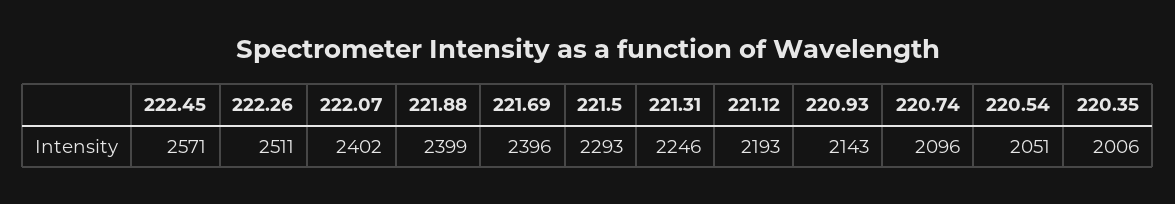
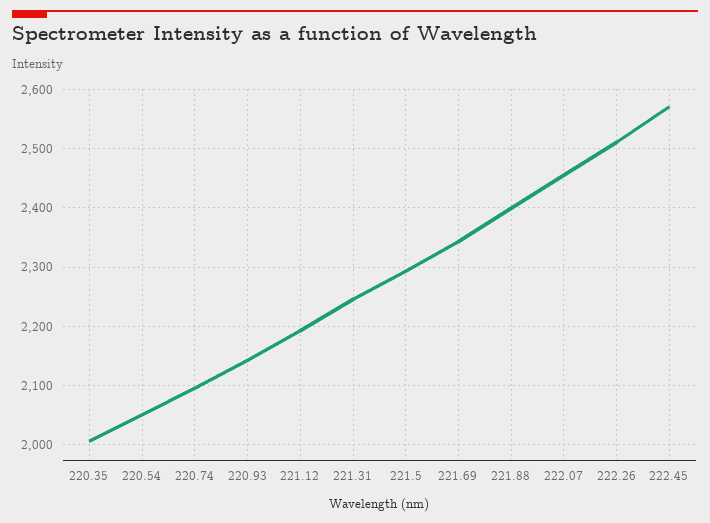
  {
    "222.45": 2571,
    "222.26": 2511,
-   "222.07": 2402,
+   "222.07": 2460,
    "221.88": 2399,
-   "221.69": 2396,
+   "221.69": 2340,
    "221.5": 2293,
    "221.31": 2246,
    "221.12": 2193,
    "220.93": 2143,
    "220.74": 2096,
    "220.54": 2051,
    "220.35": 2006
  }

